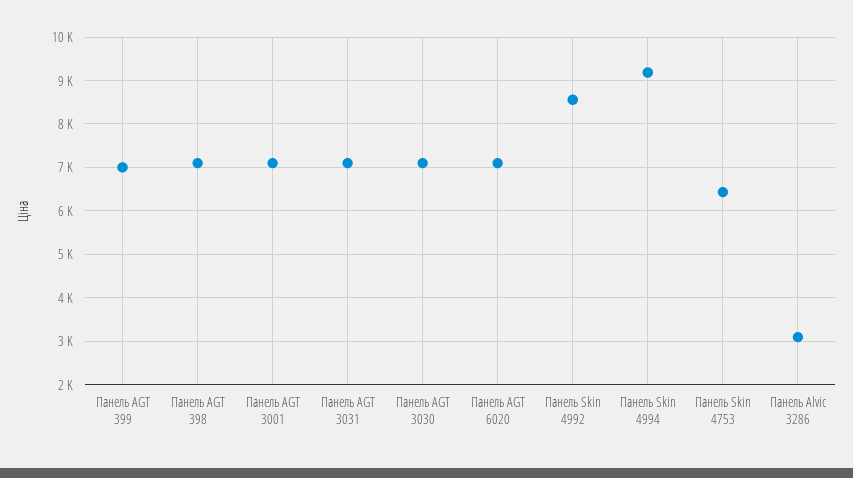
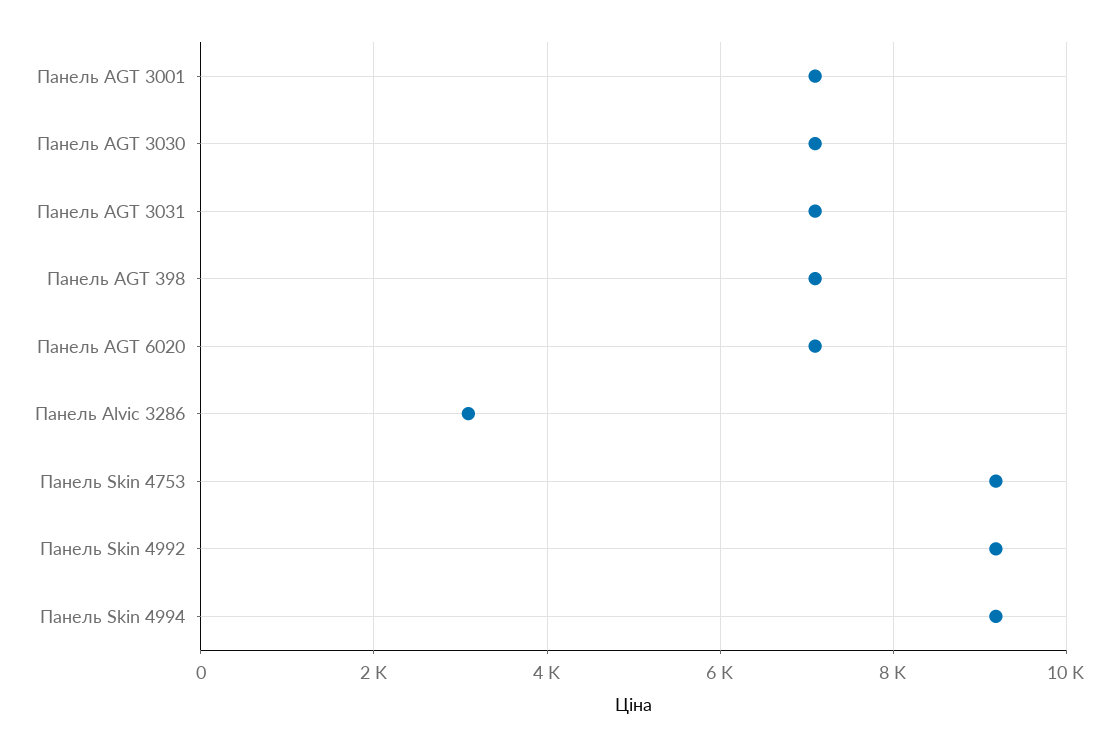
  {
-   "Панель AGT 399": 7000,
    "Панель AGT 398": 7000,
    "Панель AGT 3001": 7000,
    "Панель AGT 3031": 7000,
    "Панель AGT 3030": 7000,
    "Панель AGT 6020": 7000,
-   "Панель Skin 4992": 8600,
+   "Панель Skin 4992": 9200,
    "Панель Skin 4994": 9200,
-   "Панель Skin 4753": 6400,
+   "Панель Skin 4753": 9200,
    "Панель Alvic 3286": 3000
  }

